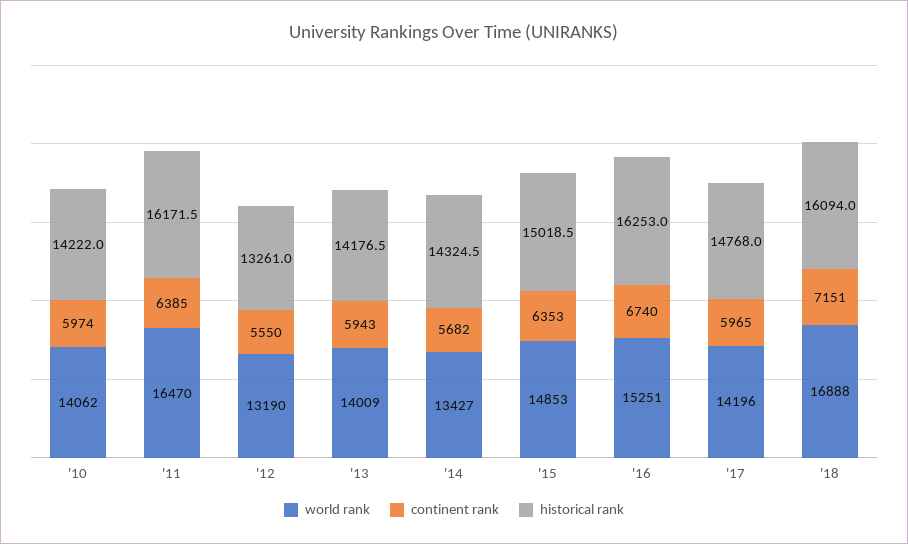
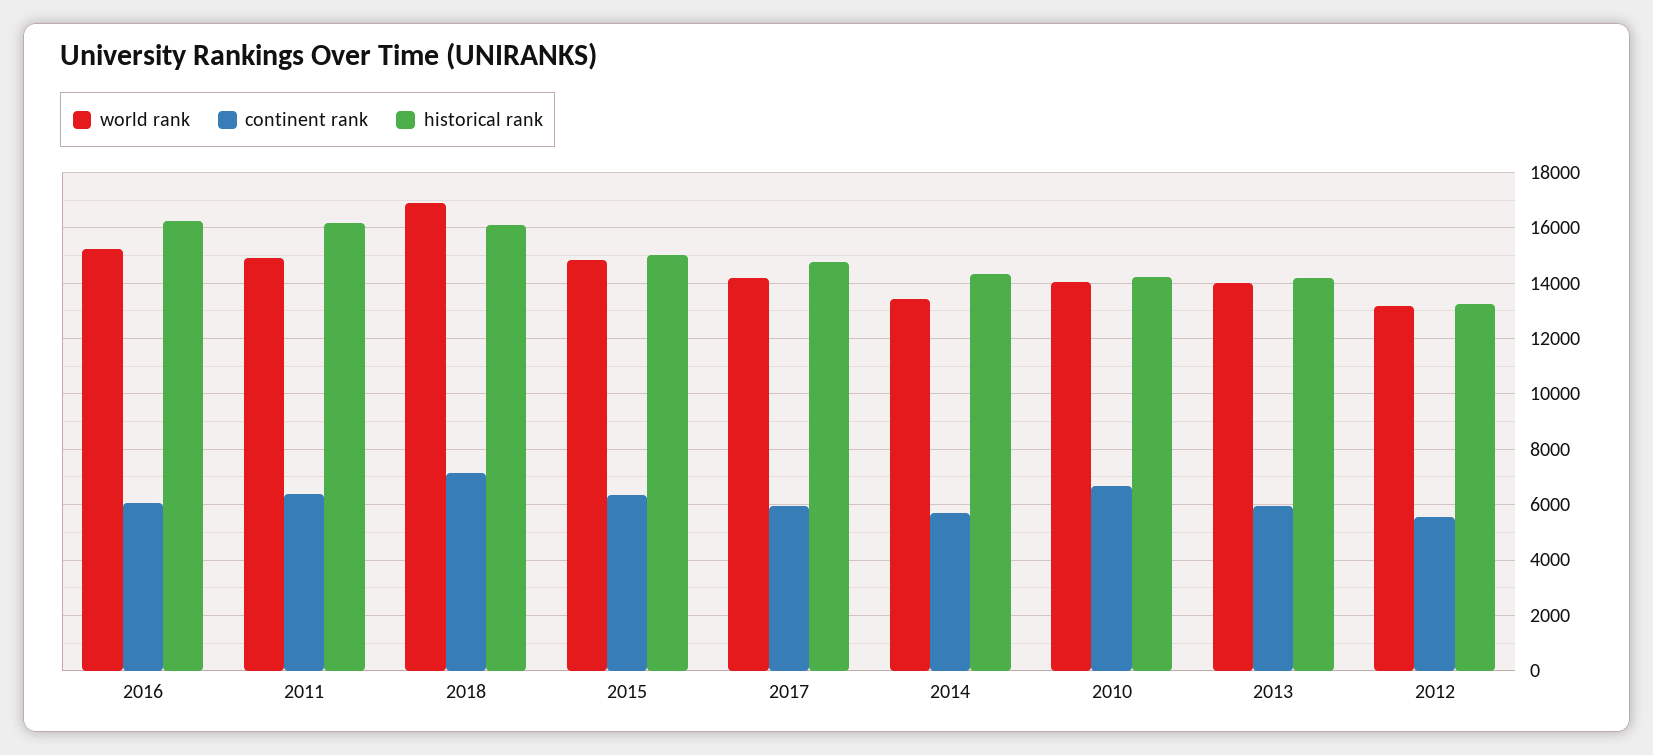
  {
    "world rank": {
      "'10": 14062,
-     "'11": 16470,
+     "'11": 15000,
      "'12": 13190,
      "'13": 14009,
      "'14": 13427,
      "'15": 14853,
      "'16": 15251,
      "'17": 14196,
      "'18": 16888
    },
    "continent rank": {
-     "'10": 5974,
+     "'10": 6750,
      "'11": 6385,
      "'12": 5550,
      "'13": 5943,
      "'14": 5682,
      "'15": 6353,
-     "'16": 6740,
+     "'16": 6000,
      "'17": 5965,
      "'18": 7151
    },
    "historical rank": {
      "'10": 14222,
      "'11": 16171.5,
      "'12": 13261,
      "'13": 14176.5,
      "'14": 14324.5,
      "'15": 15018.5,
      "'16": 16253,
      "'17": 14768,
      "'18": 16094
    }
  }

